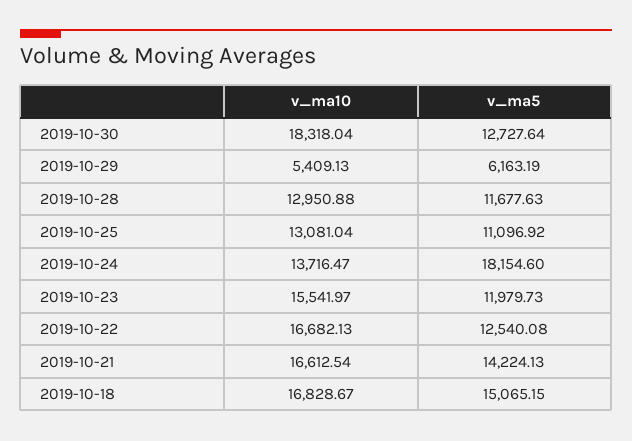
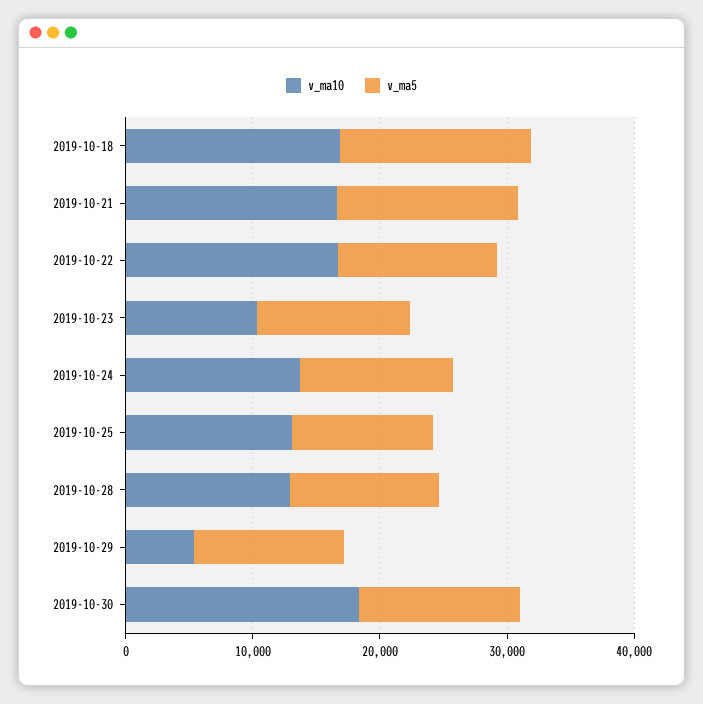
  {
    "v_ma10": {
      "2019-10-30": 18318.04,
      "2019-10-29": 5409.13,
      "2019-10-28": 12950.88,
      "2019-10-25": 13081.04,
      "2019-10-24": 13716.47,
-     "2019-10-23": 15541.97,
+     "2019-10-23": 10000,
      "2019-10-22": 16682.13,
      "2019-10-21": 16612.54,
      "2019-10-18": 16828.67
    },
    "v_ma5": {
      "2019-10-30": 12727.64,
-     "2019-10-29": 6163.19,
+     "2019-10-29": 12000,
      "2019-10-28": 11677.63,
      "2019-10-25": 11096.92,
-     "2019-10-24": 18154.6,
+     "2019-10-24": 12000,
      "2019-10-23": 11979.73,
      "2019-10-22": 12540.08,
      "2019-10-21": 14224.13,
      "2019-10-18": 15065.15
    }
  }

